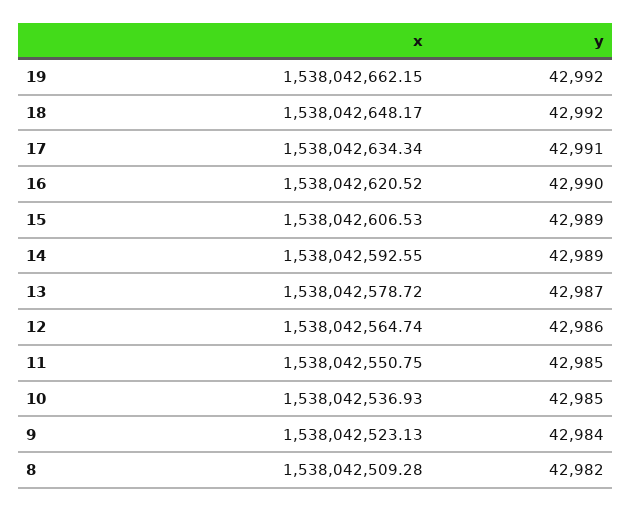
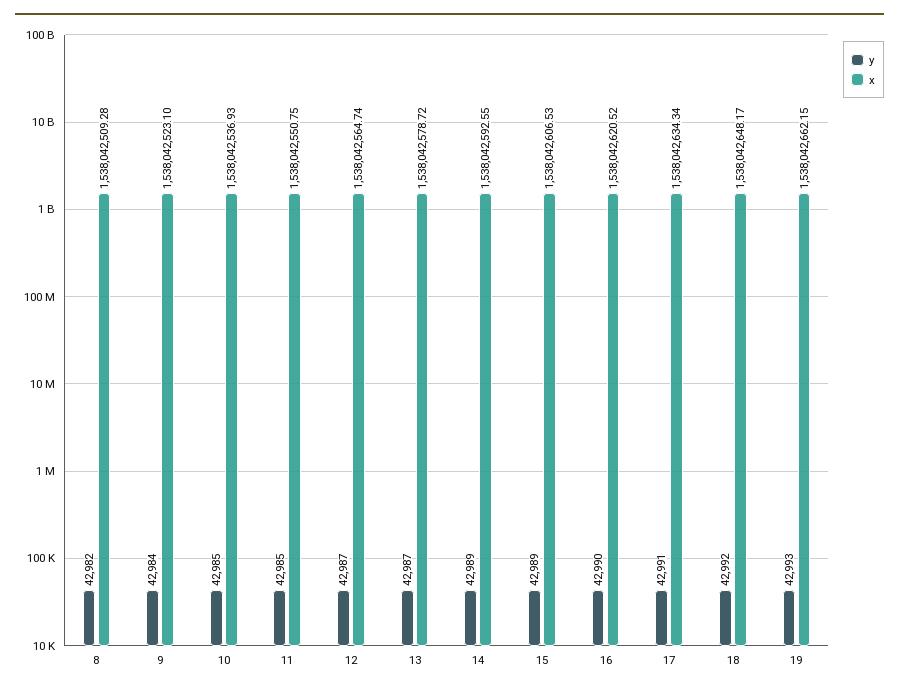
  {
    "x": {
      "19": 1538042662.15,
      "18": 1538042648.17,
      "17": 1538042634.34,
      "16": 1538042620.52,
      "15": 1538042606.53,
      "14": 1538042592.55,
      "13": 1538042578.72,
      "12": 1538042564.74,
      "11": 1538042550.75,
      "10": 1538042536.93,
-     "9": 1538042523.13,
+     "9": 1538042523.1,
      "8": 1538042509.28
    },
    "y": {
-     "19": 42992,
+     "19": 42993,
      "18": 42992,
      "17": 42991,
      "16": 42990,
      "15": 42989,
      "14": 42989,
      "13": 42987,
-     "12": 42986,
+     "12": 42987,
      "11": 42985,
      "10": 42985,
      "9": 42984,
      "8": 42982
    }
  }

